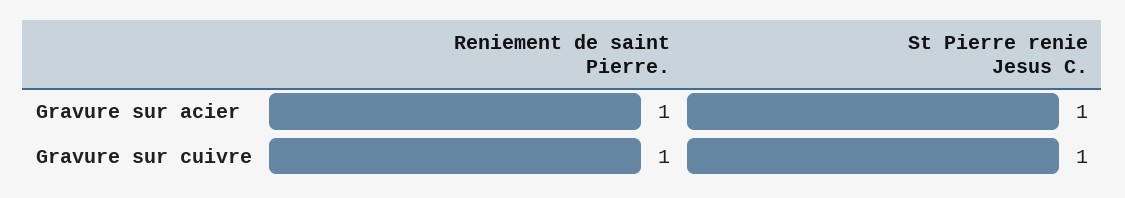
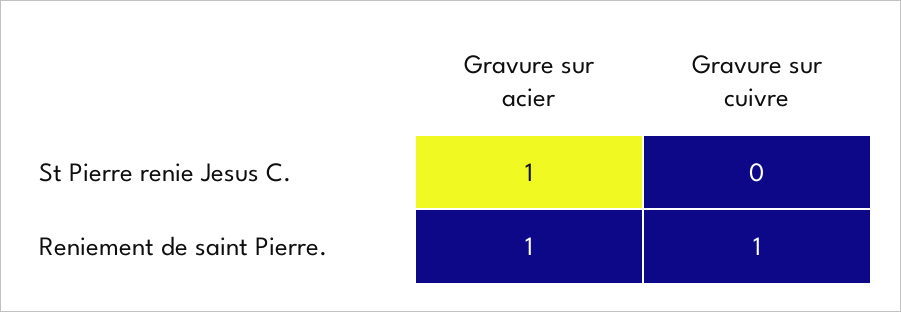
  {
    "Reniement de saint Pierre.": {
      "Gravure sur acier": 1,
      "Gravure sur cuivre": 1
    },
    "St Pierre renie Jesus C.": {
      "Gravure sur acier": 1,
-     "Gravure sur cuivre": 1
+     "Gravure sur cuivre": 0
    }
  }

